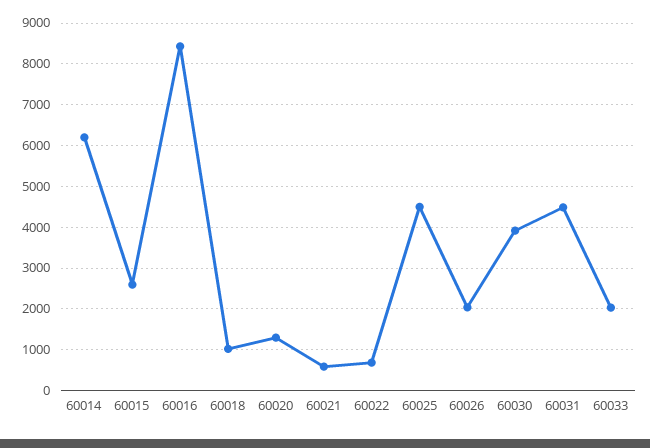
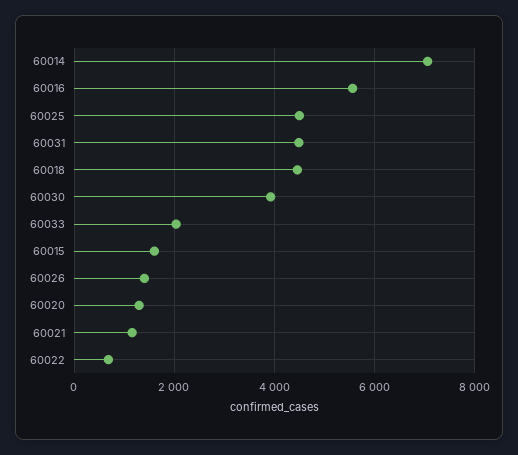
  {
-   "60014": 6200,
+   "60014": 7000,
-   "60015": 2600,
+   "60015": 1600,
-   "60016": 8400,
+   "60016": 5600,
-   "60018": 1000,
+   "60018": 4400,
    "60020": 1200,
-   "60021": 600,
+   "60021": 1200,
    "60022": 600,
    "60025": 4400,
-   "60026": 2000,
+   "60026": 1400,
    "60030": 4000,
    "60031": 4400,
    "60033": 2000
  }

